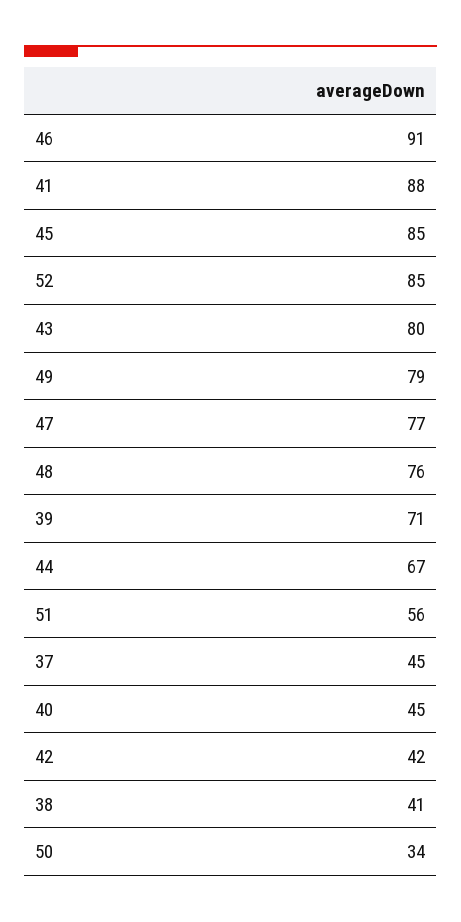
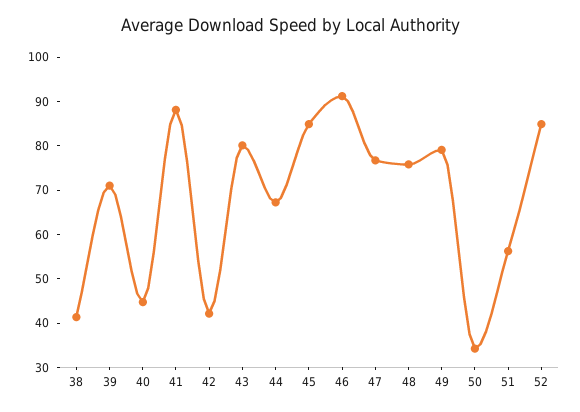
  {
    "46": 91,
    "41": 88,
    "45": 85,
    "52": 85,
    "43": 80,
    "49": 79,
    "47": 77,
    "48": 76,
    "39": 71,
    "44": 67,
    "51": 56,
-   "37": 45,
    "40": 45,
    "42": 42,
    "38": 41,
    "50": 34
  }

